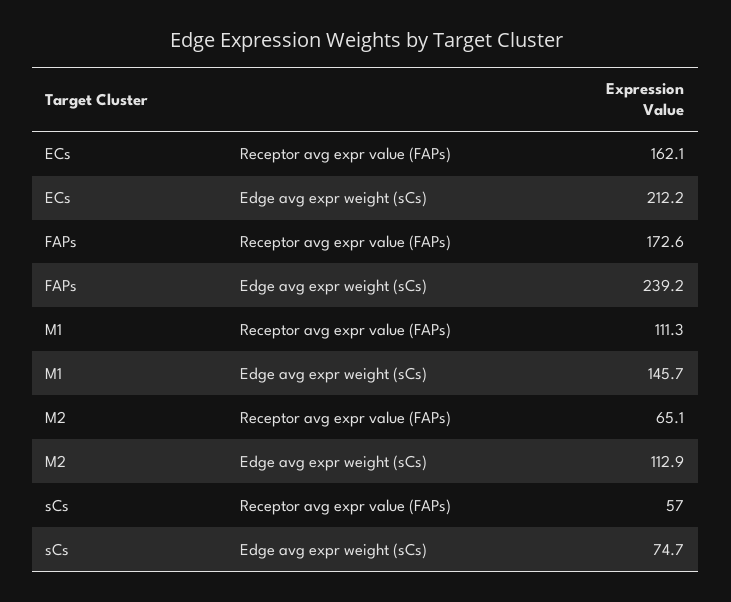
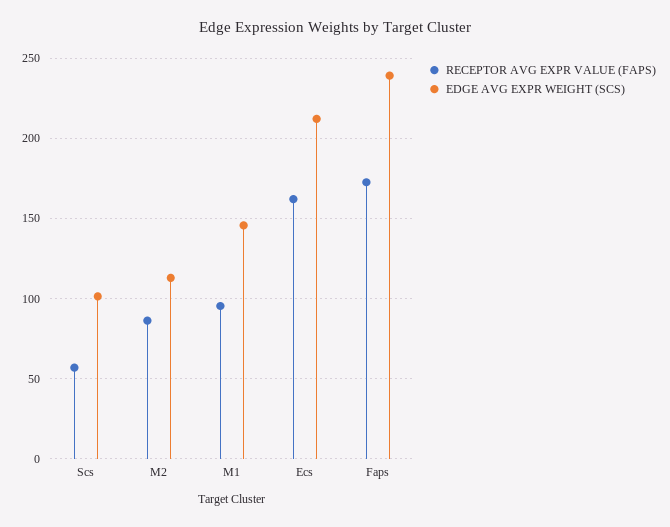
  {
    "Receptor avg expr value (FAPs)": {
      "ECs": 162.1,
      "FAPs": 172.6,
-     "M1": 111.3,
+     "M1": 95,
-     "M2": 65.1,
+     "M2": 85,
      "sCs": 57
    },
    "Edge avg expr weight (sCs)": {
      "ECs": 212.2,
      "FAPs": 239.2,
      "M1": 145.7,
      "M2": 112.9,
-     "sCs": 74.7
+     "sCs": 100
    }
  }

